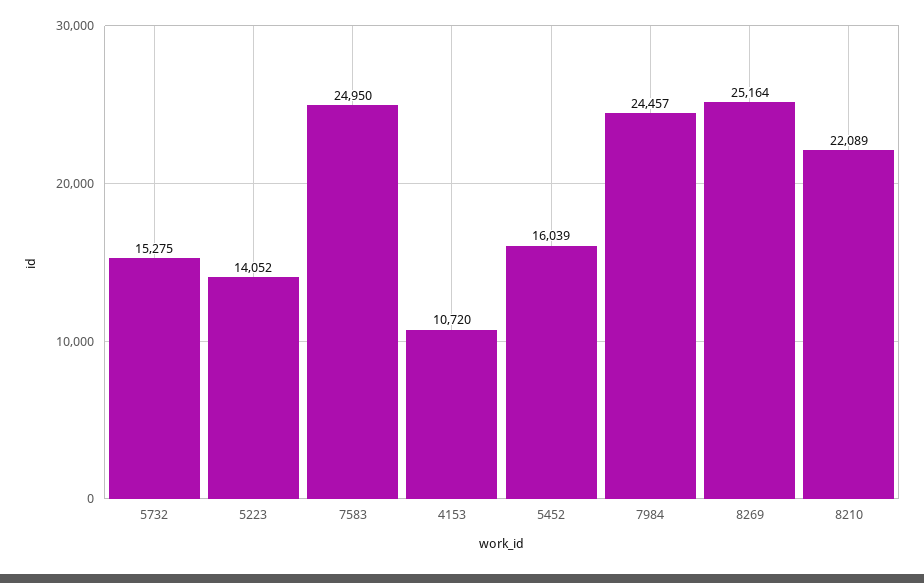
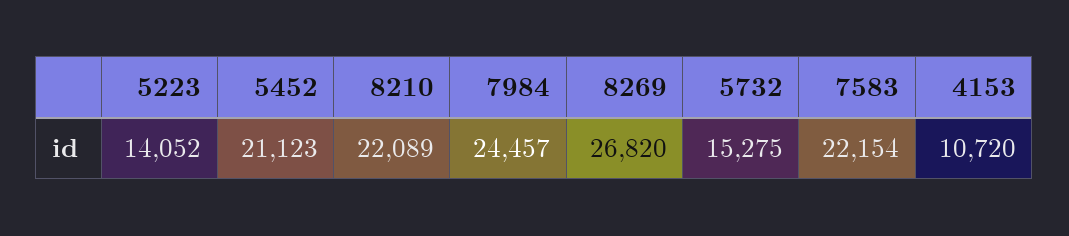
  {
    "5732": 15275,
    "5223": 14052,
-   "7583": 24950,
+   "7583": 22154,
    "4153": 10720,
-   "5452": 16039,
+   "5452": 21123,
    "7984": 24457,
-   "8269": 25164,
+   "8269": 26820,
    "8210": 22089
  }

